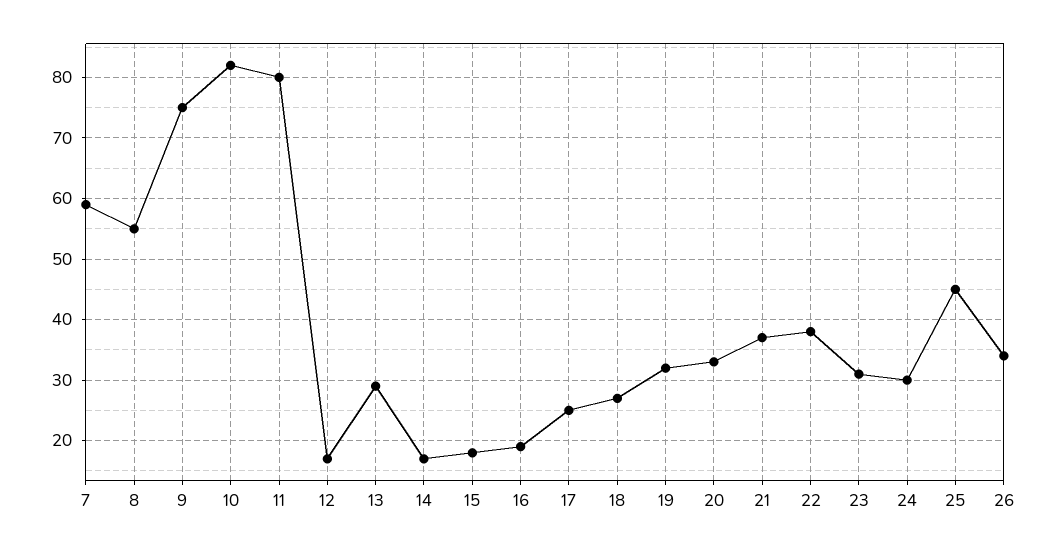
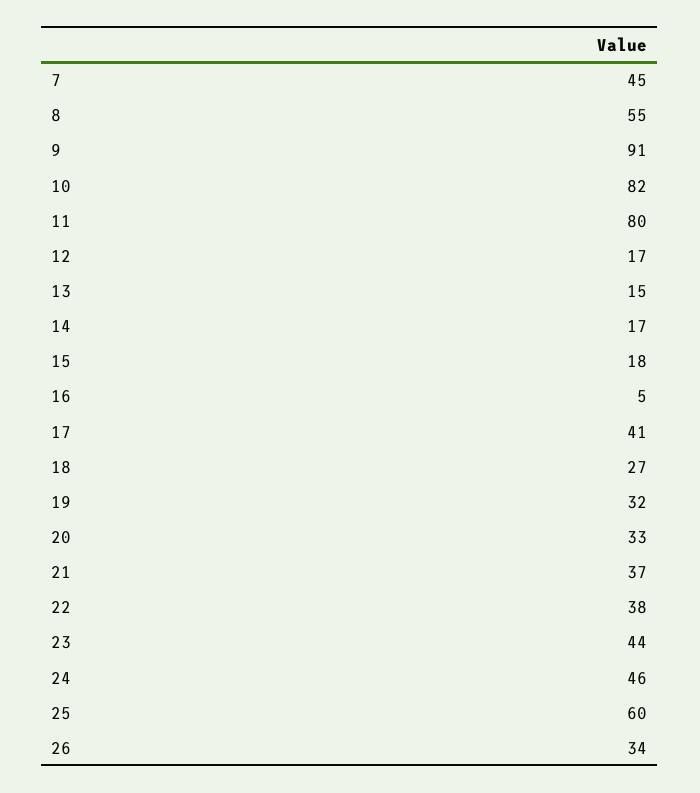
  {
-   "7": 59,
+   "7": 45,
    "8": 55,
-   "9": 75,
+   "9": 91,
    "10": 82,
    "11": 80,
    "12": 17,
-   "13": 29,
+   "13": 15,
    "14": 17,
    "15": 18,
-   "16": 19,
+   "16": 5,
-   "17": 25,
+   "17": 41,
    "18": 27,
    "19": 32,
    "20": 33,
    "21": 37,
    "22": 38,
-   "23": 31,
+   "23": 44,
-   "24": 30,
+   "24": 46,
-   "25": 45,
+   "25": 60,
    "26": 34
  }

